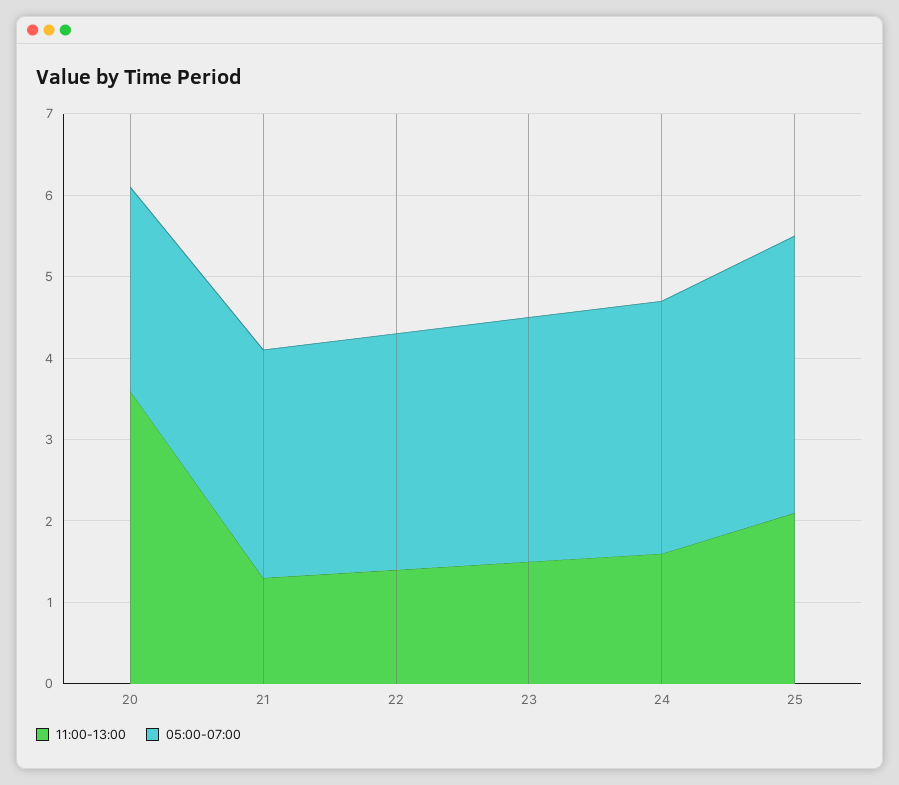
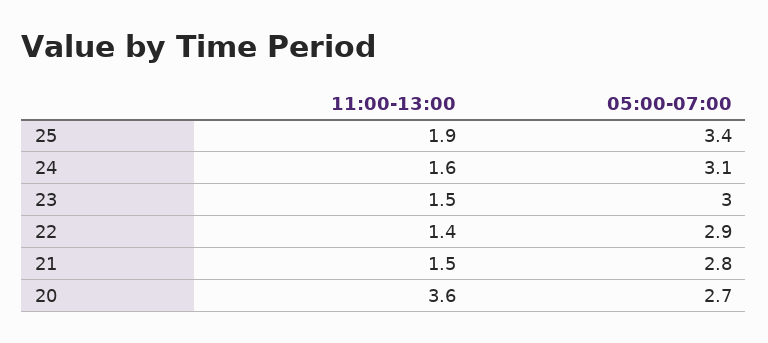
  {
    "11:00-13:00": {
      "20": 3.6,
-     "21": 1.3,
+     "21": 1.5,
      "22": 1.4,
      "23": 1.5,
      "24": 1.6,
-     "25": 2.1
+     "25": 1.9
    },
    "05:00-07:00": {
-     "20": 2.5,
+     "20": 2.7,
      "21": 2.8,
      "22": 2.9,
      "23": 3,
      "24": 3.1,
      "25": 3.4
    }
  }

